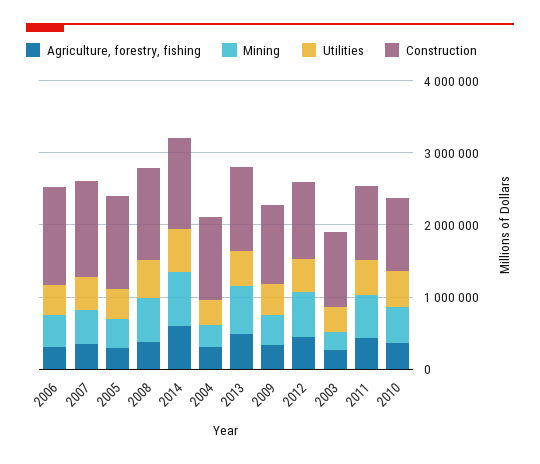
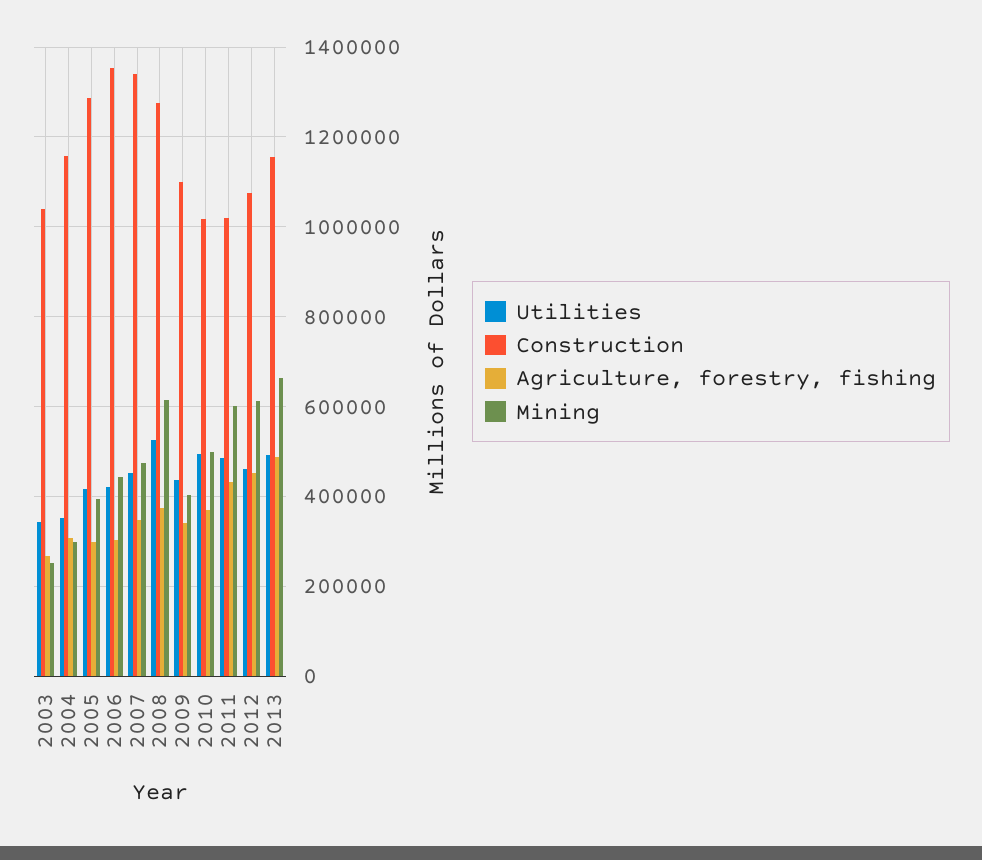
  {
    "Agriculture, forestry, fishing": {
      "2006": 300000,
      "2007": 340000,
      "2005": 300000,
      "2008": 380000,
-     "2014": 600000,
      "2004": 300000,
      "2013": 480000,
      "2009": 340000,
      "2012": 460000,
      "2003": 260000,
      "2011": 440000,
      "2010": 360000
    },
    "Mining": {
      "2006": 440000,
      "2007": 480000,
      "2005": 400000,
      "2008": 620000,
-     "2014": 800000,
      "2004": 300000,
      "2013": 660000,
      "2009": 400000,
      "2012": 620000,
      "2003": 260000,
      "2011": 600000,
      "2010": 500000
    },
    "Utilities": {
      "2006": 420000,
      "2007": 460000,
      "2005": 420000,
      "2008": 520000,
-     "2014": 600000,
      "2004": 360000,
      "2013": 500000,
      "2009": 440000,
      "2012": 460000,
      "2003": 340000,
      "2011": 480000,
      "2010": 500000
    },
    "Construction": {
      "2006": 1360000,
      "2007": 1340000,
      "2005": 1280000,
      "2008": 1280000,
-     "2014": 1200000,
      "2004": 1160000,
      "2013": 1160000,
      "2009": 1100000,
      "2012": 1080000,
      "2003": 1040000,
      "2011": 1020000,
      "2010": 1020000
    }
  }

